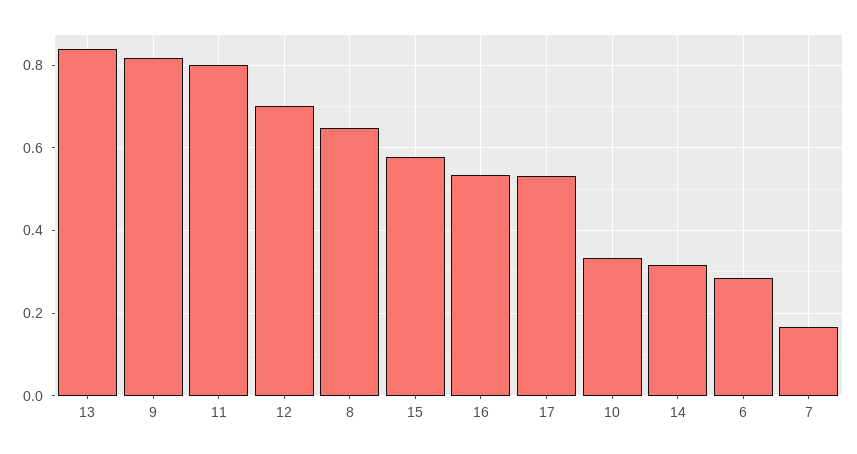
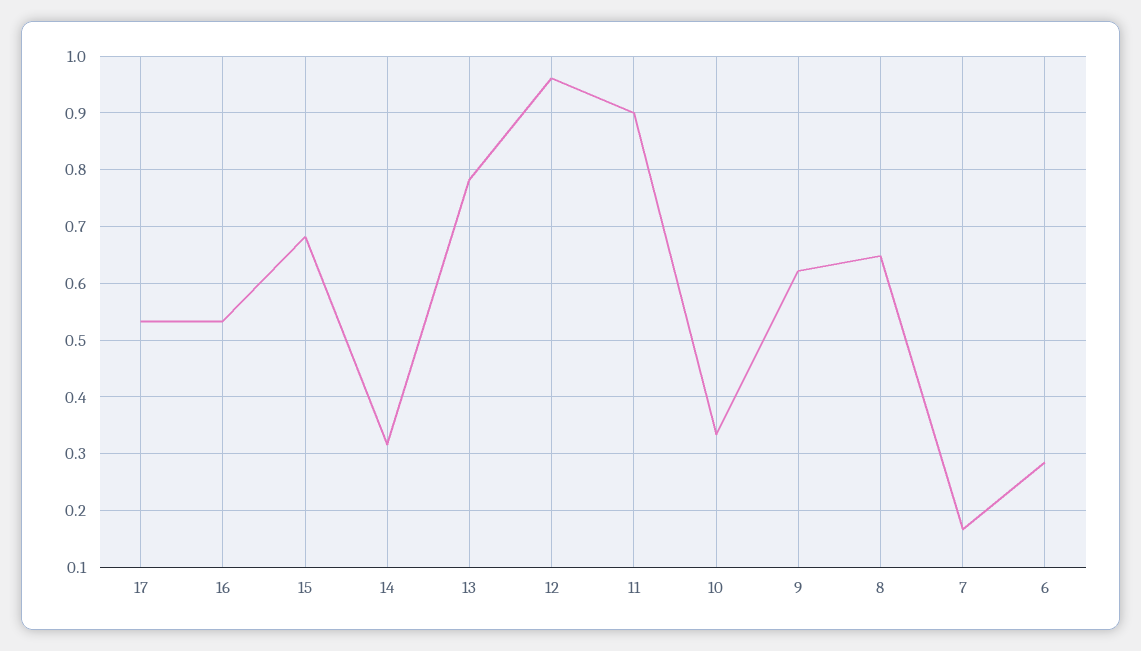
  {
-   "13": 0.84,
+   "13": 0.78,
-   "9": 0.82,
+   "9": 0.62,
-   "11": 0.8,
+   "11": 0.9,
-   "12": 0.7,
+   "12": 0.96,
    "8": 0.64,
-   "15": 0.58,
+   "15": 0.68,
    "16": 0.54,
    "17": 0.54,
    "10": 0.34,
    "14": 0.32,
    "6": 0.28,
    "7": 0.16
  }

